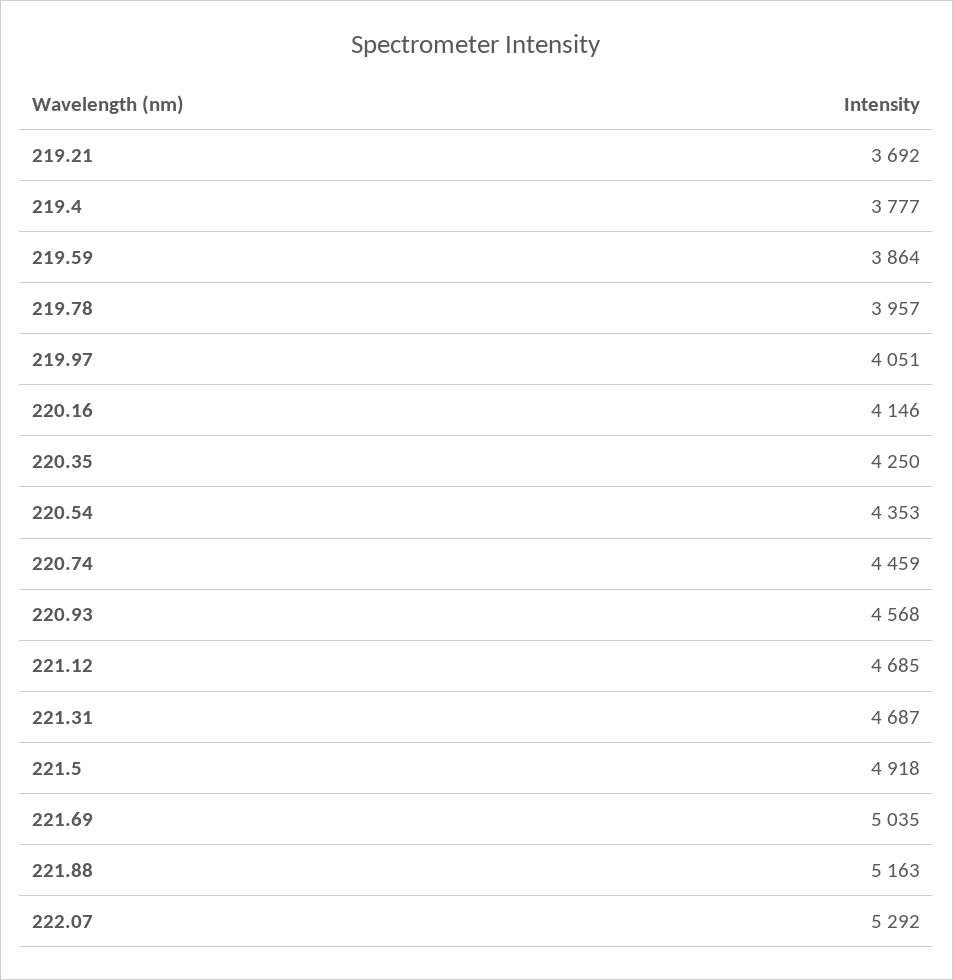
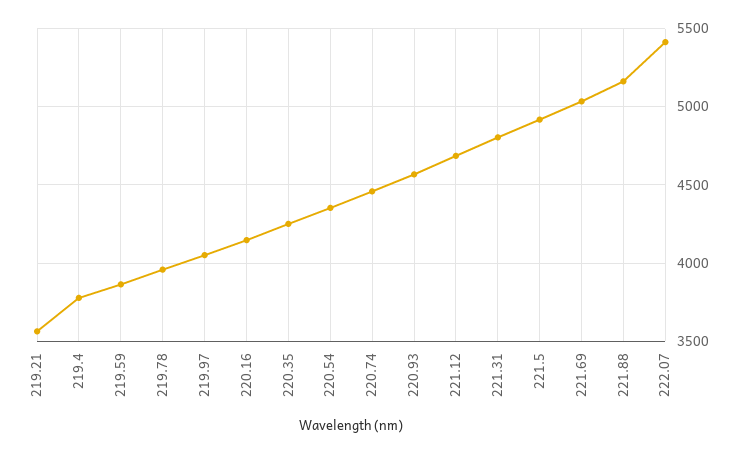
  {
-   "219.21": 3692,
+   "219.21": 3550,
    "219.4": 3777,
    "219.59": 3864,
    "219.78": 3957,
    "219.97": 4051,
    "220.16": 4146,
    "220.35": 4250,
    "220.54": 4353,
    "220.74": 4459,
    "220.93": 4568,
    "221.12": 4685,
-   "221.31": 4687,
+   "221.31": 4800,
    "221.5": 4918,
    "221.69": 5035,
    "221.88": 5163,
-   "222.07": 5292
+   "222.07": 5400
  }

